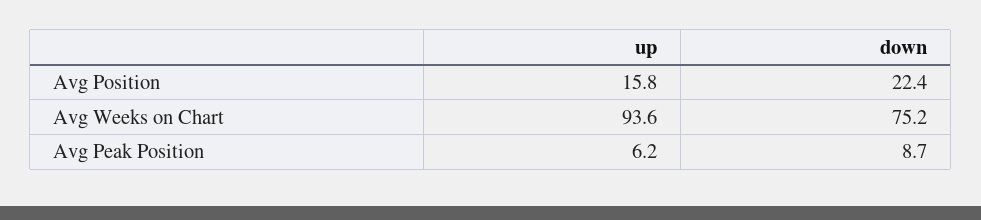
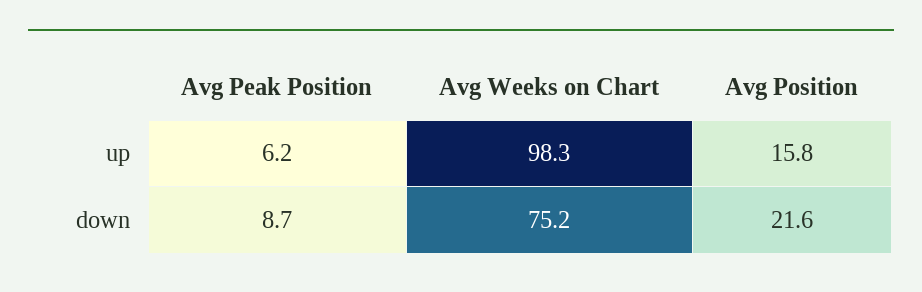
  {
    "up": {
      "Avg Position": 15.8,
-     "Avg Weeks on Chart": 93.6,
+     "Avg Weeks on Chart": 98.3,
      "Avg Peak Position": 6.2
    },
    "down": {
-     "Avg Position": 22.4,
+     "Avg Position": 21.6,
      "Avg Weeks on Chart": 75.2,
      "Avg Peak Position": 8.7
    }
  }

